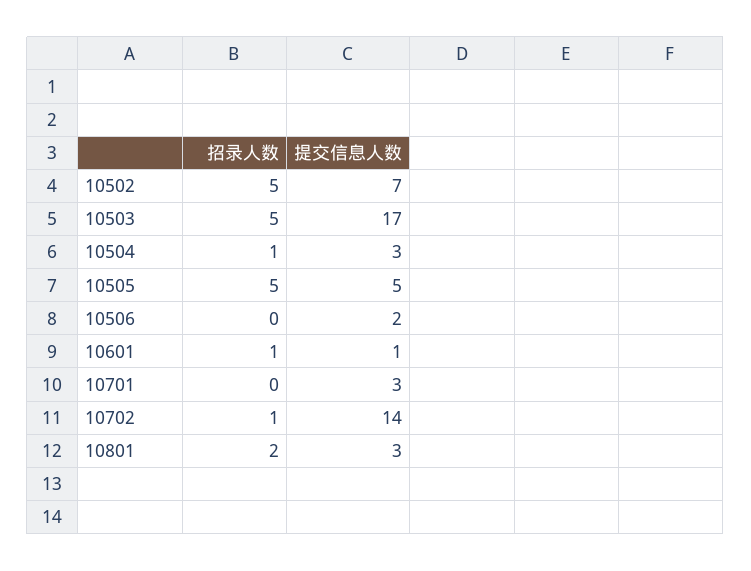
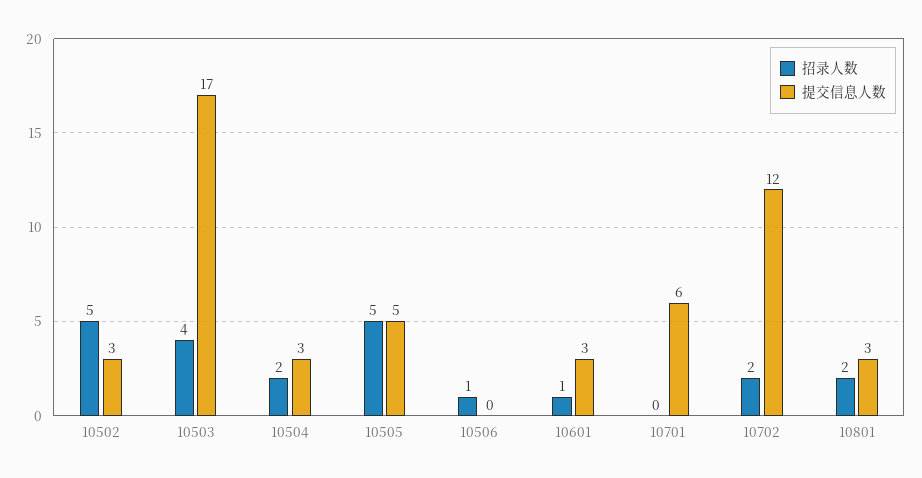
  {
    "招录人数": {
      "10502": 5,
-     "10503": 5,
+     "10503": 4,
-     "10504": 1,
+     "10504": 2,
      "10505": 5,
-     "10506": 0,
+     "10506": 1,
      "10601": 1,
      "10701": 0,
-     "10702": 1,
+     "10702": 2,
      "10801": 2
    },
    "提交信息人数": {
-     "10502": 7,
+     "10502": 3,
      "10503": 17,
      "10504": 3,
      "10505": 5,
-     "10506": 2,
+     "10506": 0,
-     "10601": 1,
+     "10601": 3,
-     "10701": 3,
+     "10701": 6,
-     "10702": 14,
+     "10702": 12,
      "10801": 3
    }
  }

